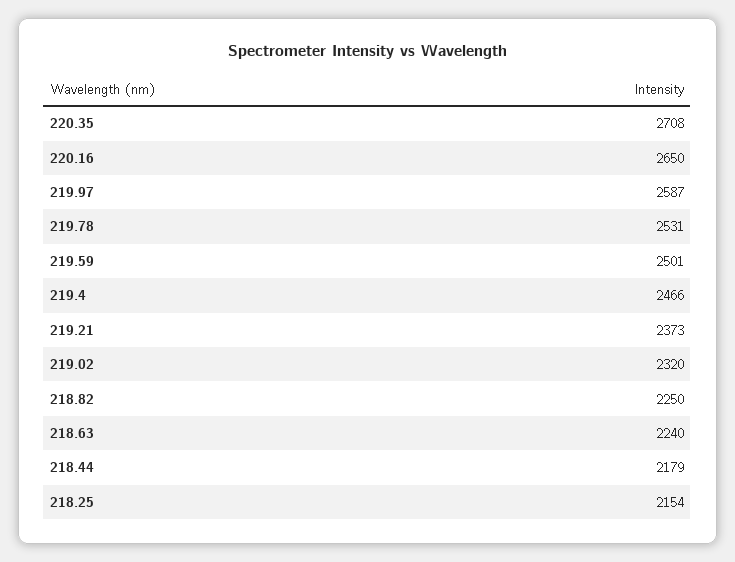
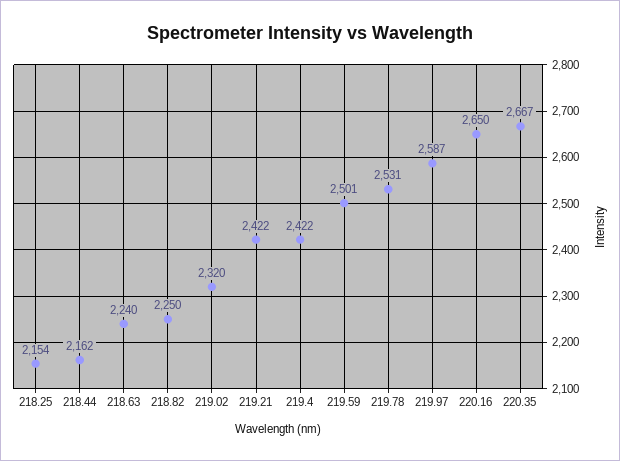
  {
-   "220.35": 2708,
+   "220.35": 2667,
    "220.16": 2650,
    "219.97": 2587,
    "219.78": 2531,
    "219.59": 2501,
-   "219.4": 2466,
+   "219.4": 2422,
-   "219.21": 2373,
+   "219.21": 2422,
    "219.02": 2320,
    "218.82": 2250,
    "218.63": 2240,
-   "218.44": 2179,
+   "218.44": 2162,
    "218.25": 2154
  }

